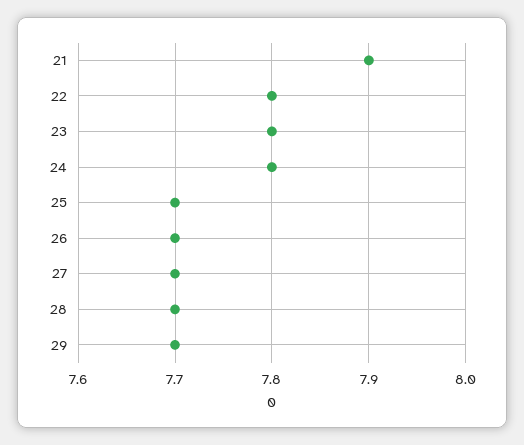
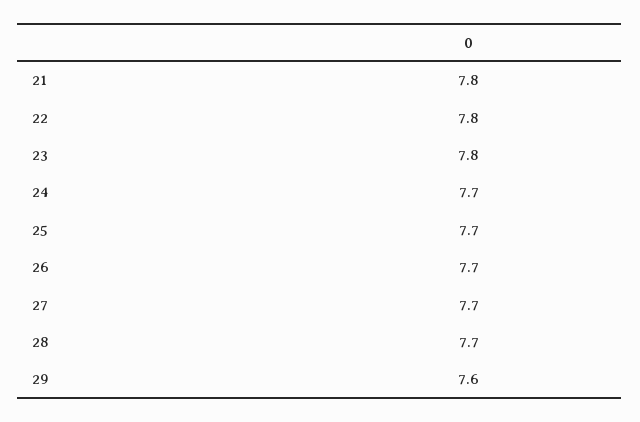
  {
-   "21": 7.9,
+   "21": 7.8,
    "22": 7.8,
    "23": 7.8,
-   "24": 7.8,
+   "24": 7.7,
    "25": 7.7,
    "26": 7.7,
    "27": 7.7,
    "28": 7.7,
-   "29": 7.7
+   "29": 7.6
  }

